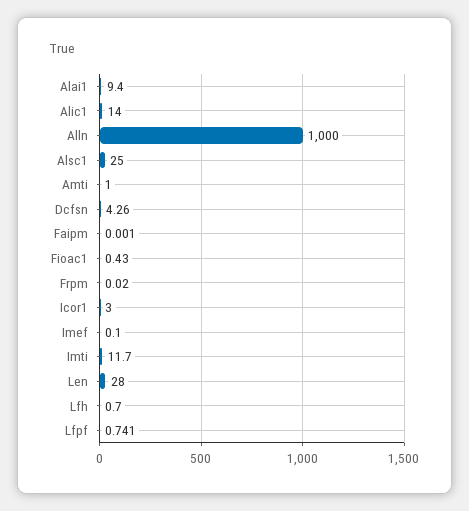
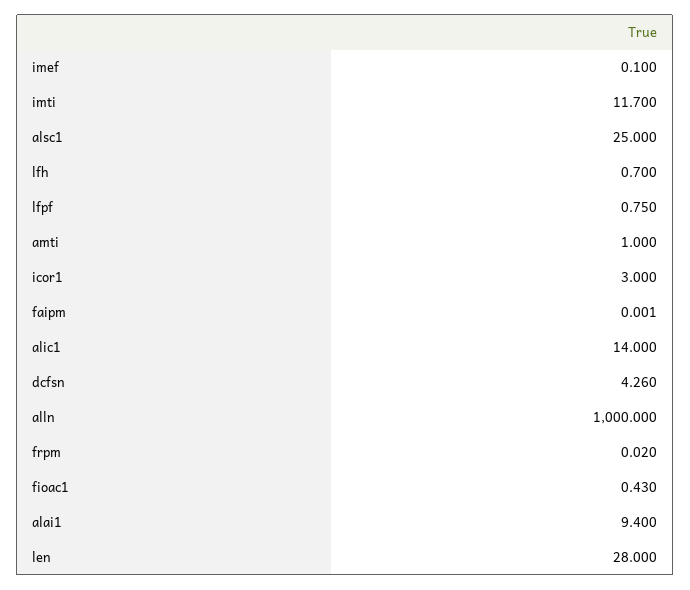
  {
    "Alai1": 9.4,
    "Alic1": 14,
    "Alln": 1000,
    "Alsc1": 25,
    "Amti": 1,
    "Dcfsn": 4.26,
    "Faipm": 0.001,
    "Fioac1": 0.43,
    "Frpm": 0.02,
    "Icor1": 3,
    "Imef": 0.1,
    "Imti": 11.7,
    "Len": 28,
    "Lfh": 0.7,
-   "Lfpf": 0.741
+   "Lfpf": 0.75
  }

